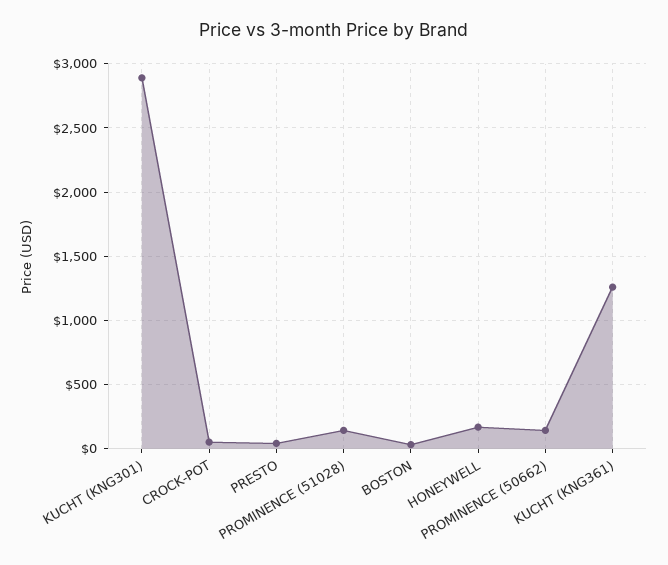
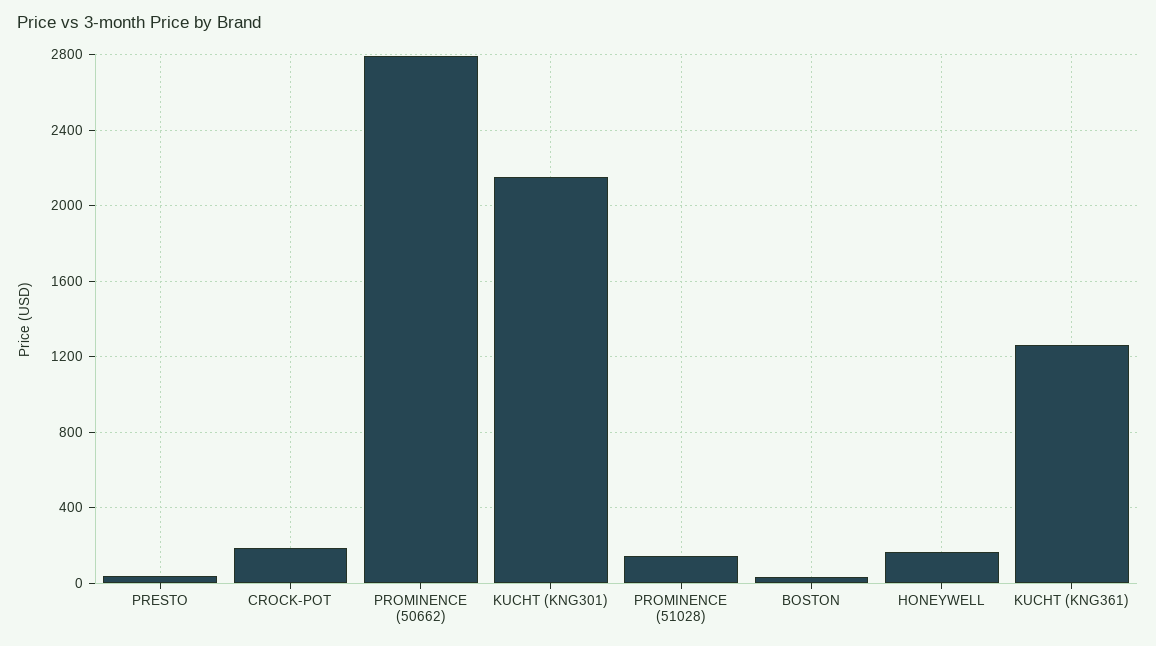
  {
-   "KUCHT (KNG301)": 2900,
+   "KUCHT (KNG301)": 2150,
-   "CROCK-POT": 50,
+   "CROCK-POT": 200,
    "PRESTO": 50,
    "PROMINENCE (51028)": 150,
    "BOSTON": 50,
    "HONEYWELL": 150,
-   "PROMINENCE (50662)": 150,
+   "PROMINENCE (50662)": 2800,
    "KUCHT (KNG361)": 1250
  }

